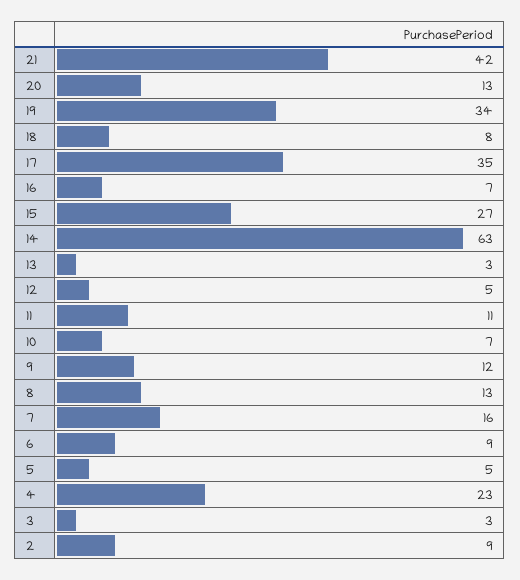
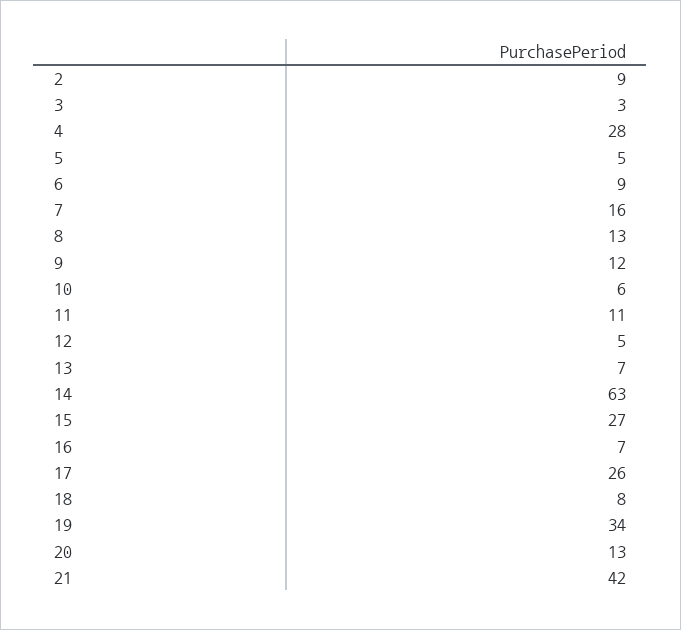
  {
    "21": 42,
    "20": 13,
    "19": 34,
    "18": 8,
-   "17": 35,
+   "17": 26,
    "16": 7,
    "15": 27,
    "14": 63,
-   "13": 3,
+   "13": 7,
    "12": 5,
    "11": 11,
-   "10": 7,
+   "10": 6,
    "9": 12,
    "8": 13,
    "7": 16,
    "6": 9,
    "5": 5,
-   "4": 23,
+   "4": 28,
    "3": 3,
    "2": 9
  }

